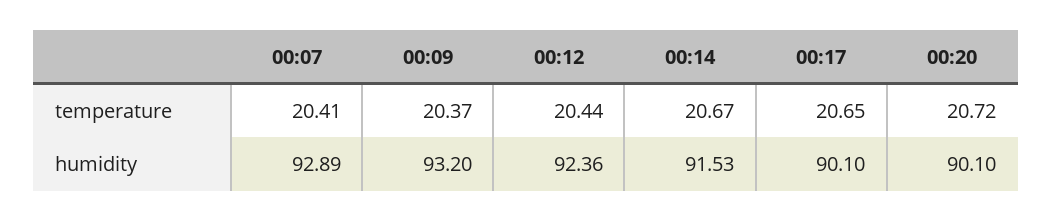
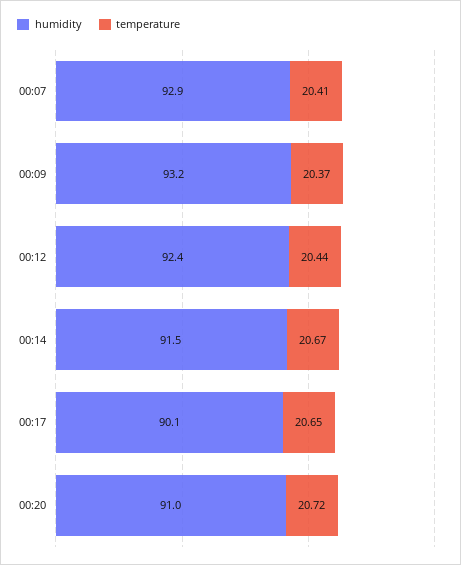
  {
    "temperature": {
      "00:07": 20.41,
      "00:09": 20.37,
      "00:12": 20.44,
      "00:14": 20.67,
      "00:17": 20.65,
      "00:20": 20.72
    },
    "humidity": {
      "00:07": 92.89,
      "00:09": 93.2,
      "00:12": 92.36,
      "00:14": 91.53,
      "00:17": 90.1,
-     "00:20": 90.1
+     "00:20": 91
    }
  }

